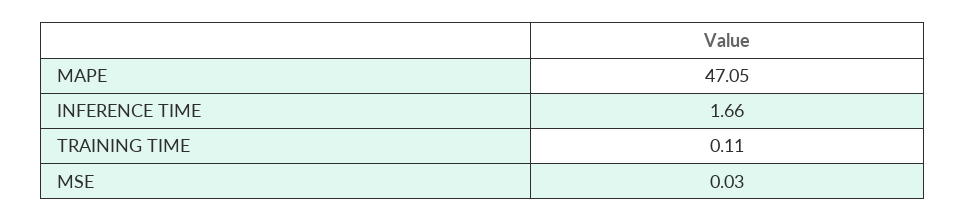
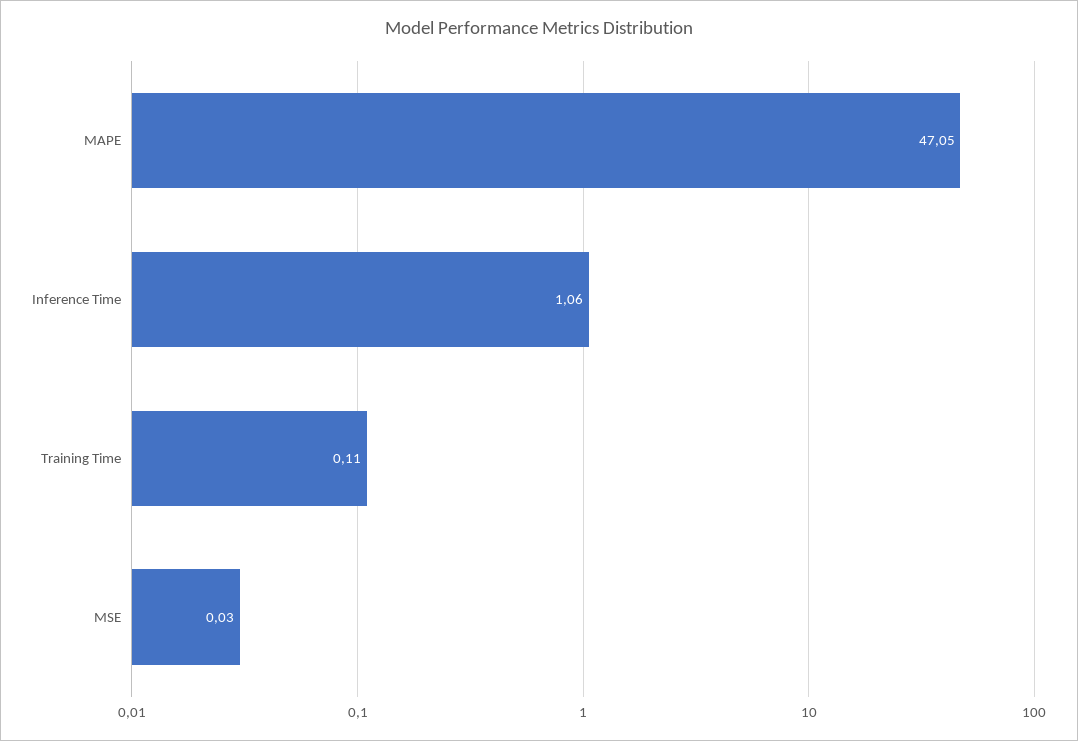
  {
    "MAPE": 47.05,
-   "INFERENCE TIME": 1.66,
+   "INFERENCE TIME": 1.06,
    "TRAINING TIME": 0.11,
    "MSE": 0.03
  }

